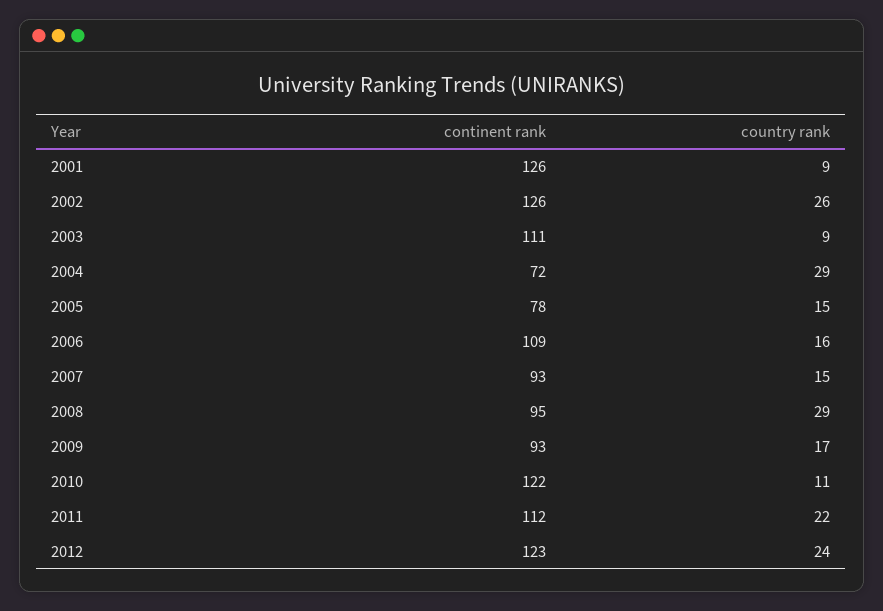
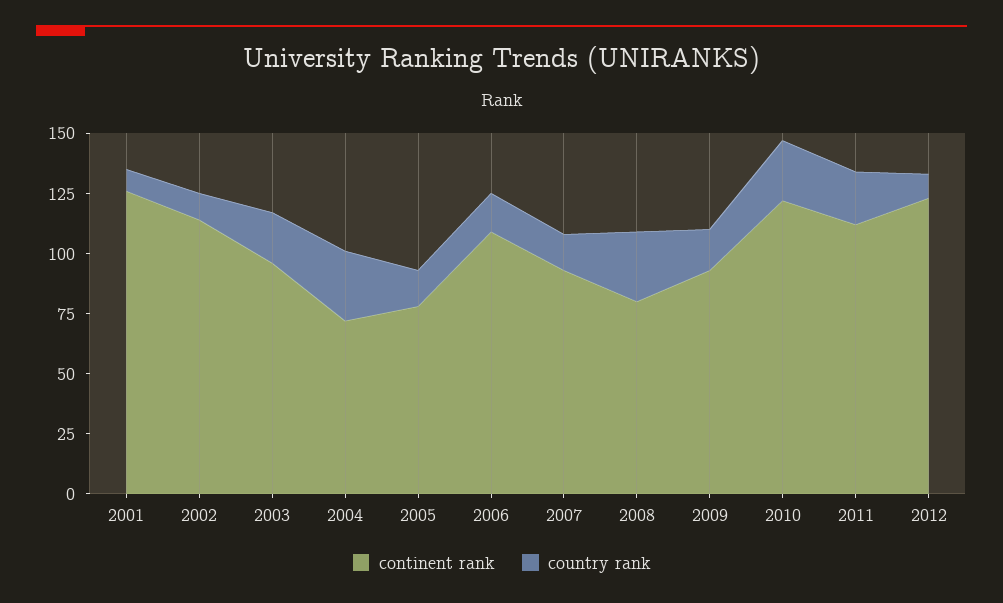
  {
    "continent rank": {
      "2001": 126,
-     "2002": 126,
+     "2002": 115,
-     "2003": 111,
+     "2003": 95,
      "2004": 72,
      "2005": 78,
      "2006": 109,
      "2007": 93,
-     "2008": 95,
+     "2008": 80,
      "2009": 93,
      "2010": 122,
      "2011": 112,
      "2012": 123
    },
    "country rank": {
      "2001": 9,
-     "2002": 26,
+     "2002": 10,
-     "2003": 9,
+     "2003": 20,
      "2004": 29,
      "2005": 15,
      "2006": 16,
      "2007": 15,
      "2008": 29,
      "2009": 17,
-     "2010": 11,
+     "2010": 25,
      "2011": 22,
-     "2012": 24
+     "2012": 10
    }
  }

